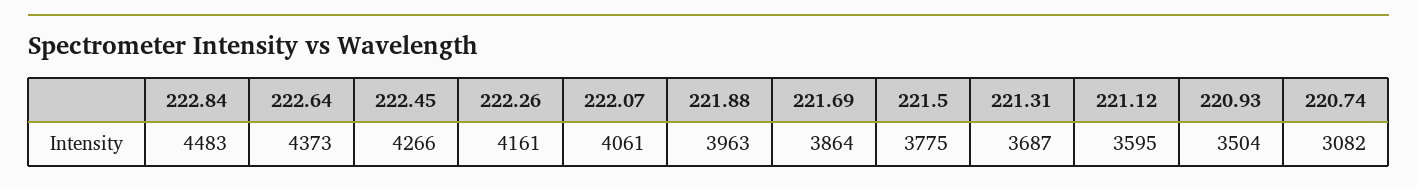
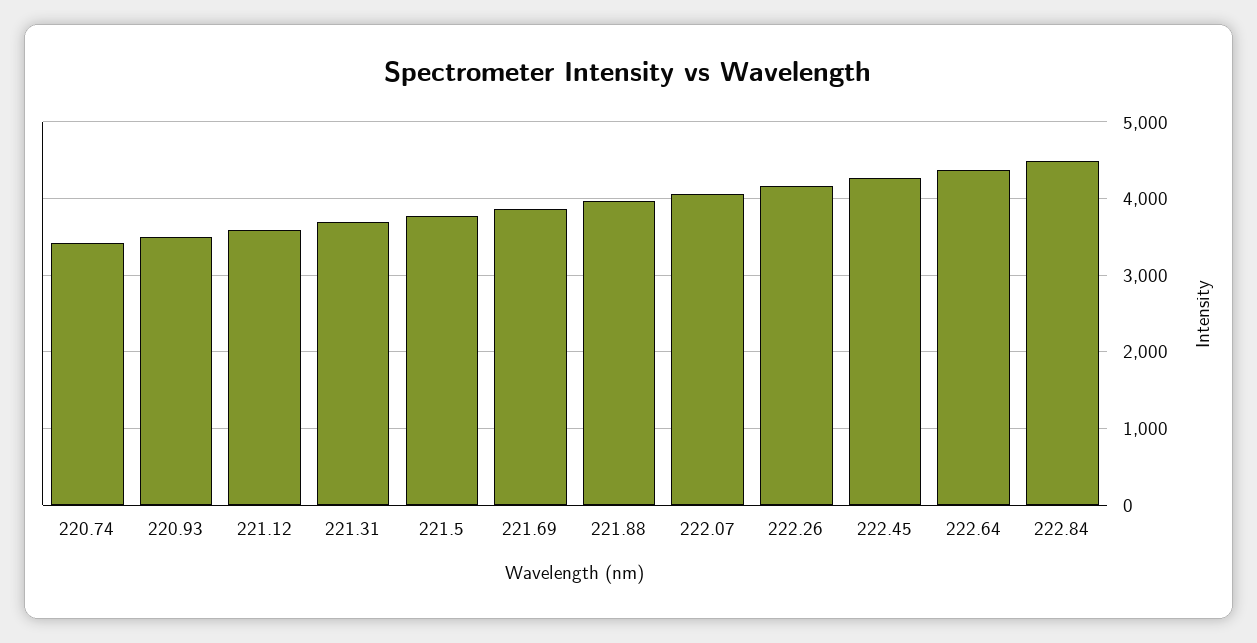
  {
    "222.84": 4483,
    "222.64": 4373,
    "222.45": 4266,
    "222.26": 4161,
    "222.07": 4061,
    "221.88": 3963,
    "221.69": 3864,
    "221.5": 3775,
    "221.31": 3687,
    "221.12": 3595,
    "220.93": 3504,
-   "220.74": 3082
+   "220.74": 3400
  }

